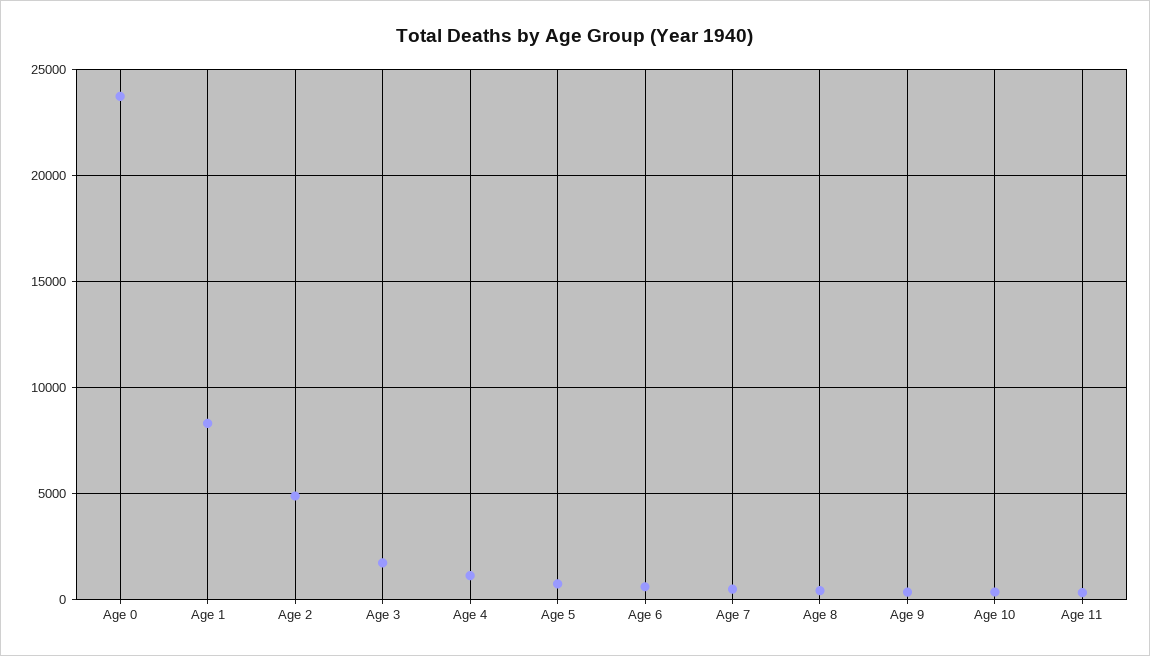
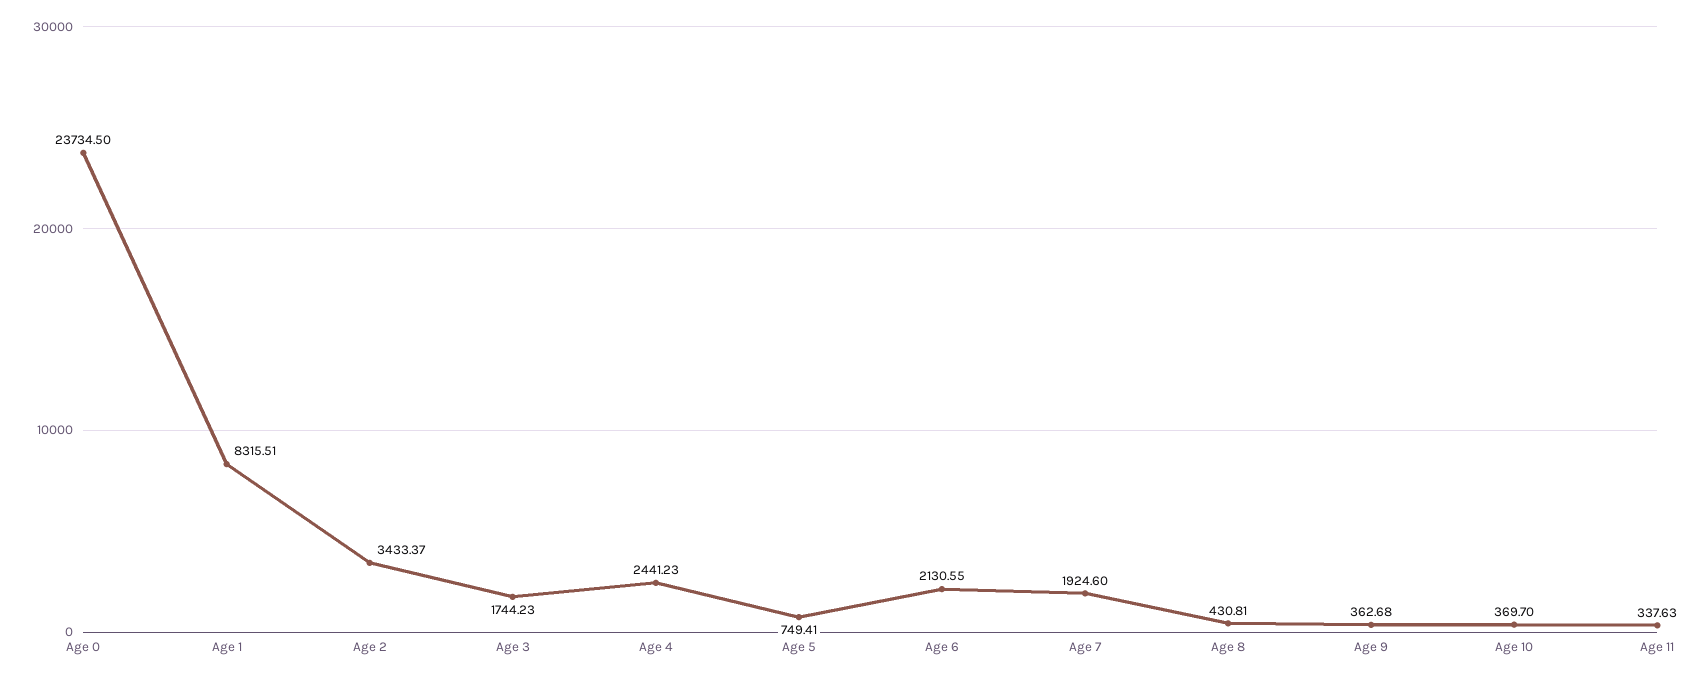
  {
    "Age 0": 23734.5,
    "Age 1": 8315.51,
-   "Age 2": 5000,
+   "Age 2": 3433.37,
    "Age 3": 1744.23,
-   "Age 4": 1000,
+   "Age 4": 2441.23,
    "Age 5": 749.41,
-   "Age 6": 500,
+   "Age 6": 2130.55,
-   "Age 7": 500,
+   "Age 7": 1924.6,
    "Age 8": 430.81,
    "Age 9": 362.68,
    "Age 10": 369.7,
    "Age 11": 337.63
  }

